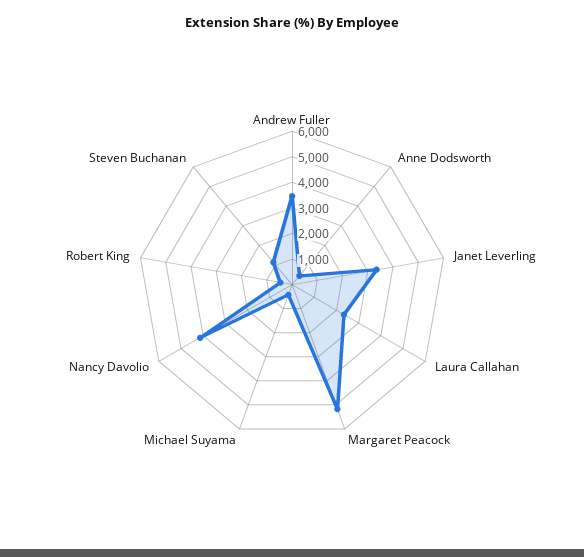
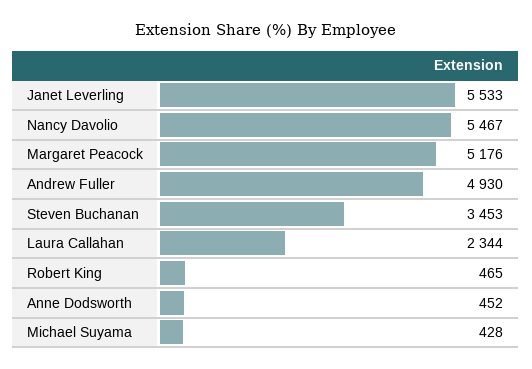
  {
-   "Andrew Fuller": 3500,
+   "Andrew Fuller": 4930,
    "Anne Dodsworth": 452,
-   "Janet Leverling": 3500,
+   "Janet Leverling": 5533,
    "Laura Callahan": 2344,
    "Margaret Peacock": 5176,
    "Michael Suyama": 428,
-   "Nancy Davolio": 4000,
+   "Nancy Davolio": 5467,
    "Robert King": 465,
-   "Steven Buchanan": 1000
+   "Steven Buchanan": 3453
  }

